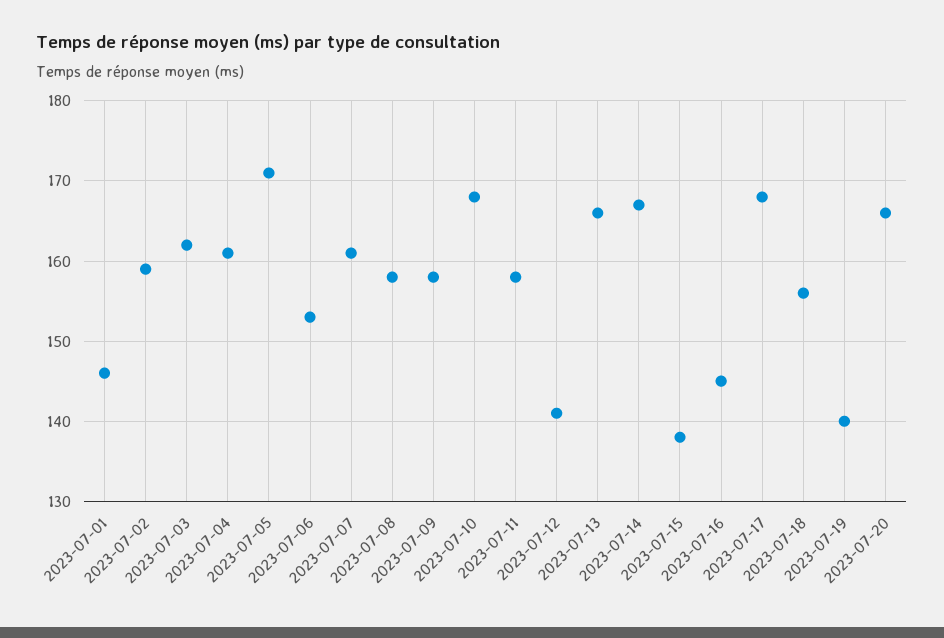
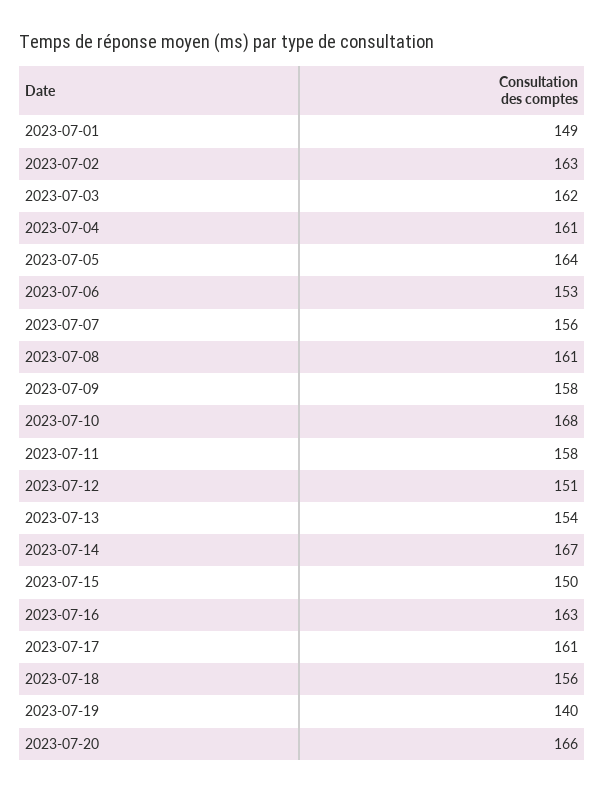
  {
-   "2023-07-01": 146,
+   "2023-07-01": 149,
-   "2023-07-02": 159,
+   "2023-07-02": 163,
    "2023-07-03": 162,
    "2023-07-04": 161,
-   "2023-07-05": 171,
+   "2023-07-05": 164,
    "2023-07-06": 153,
-   "2023-07-07": 161,
+   "2023-07-07": 156,
-   "2023-07-08": 158,
+   "2023-07-08": 161,
    "2023-07-09": 158,
    "2023-07-10": 168,
    "2023-07-11": 158,
-   "2023-07-12": 141,
+   "2023-07-12": 151,
-   "2023-07-13": 166,
+   "2023-07-13": 154,
    "2023-07-14": 167,
-   "2023-07-15": 138,
+   "2023-07-15": 150,
-   "2023-07-16": 145,
+   "2023-07-16": 163,
-   "2023-07-17": 168,
+   "2023-07-17": 161,
    "2023-07-18": 156,
    "2023-07-19": 140,
    "2023-07-20": 166
  }

